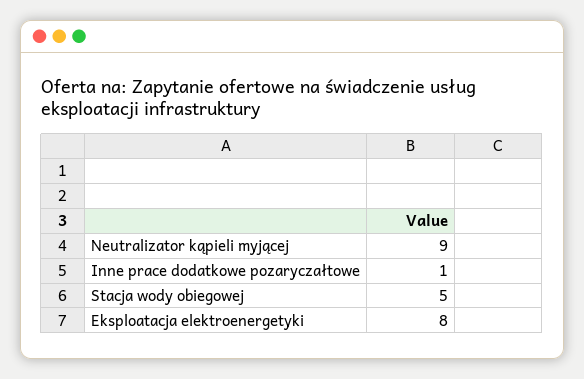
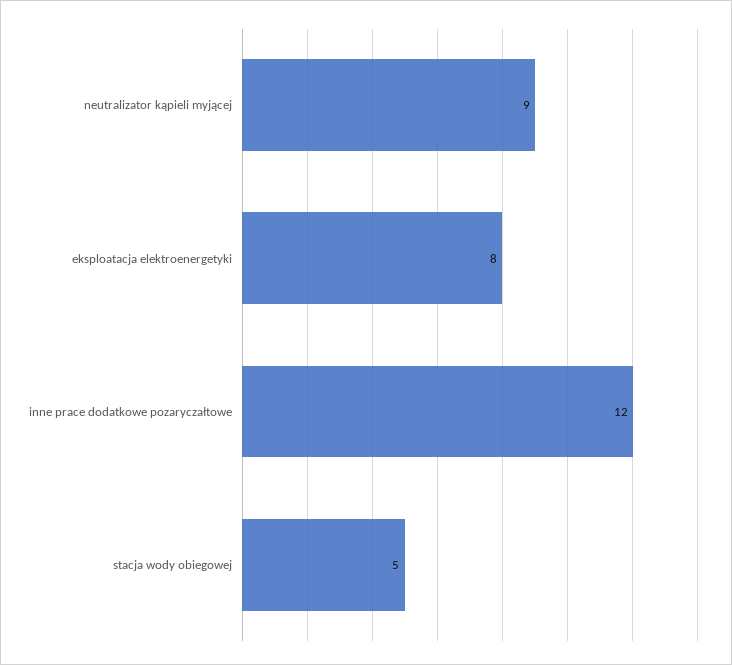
  {
    "Neutralizator kąpieli myjącej": 9,
-   "Inne prace dodatkowe pozaryczałtowe": 1,
+   "Inne prace dodatkowe pozaryczałtowe": 12,
    "Stacja wody obiegowej": 5,
    "Eksploatacja elektroenergetyki": 8
  }

